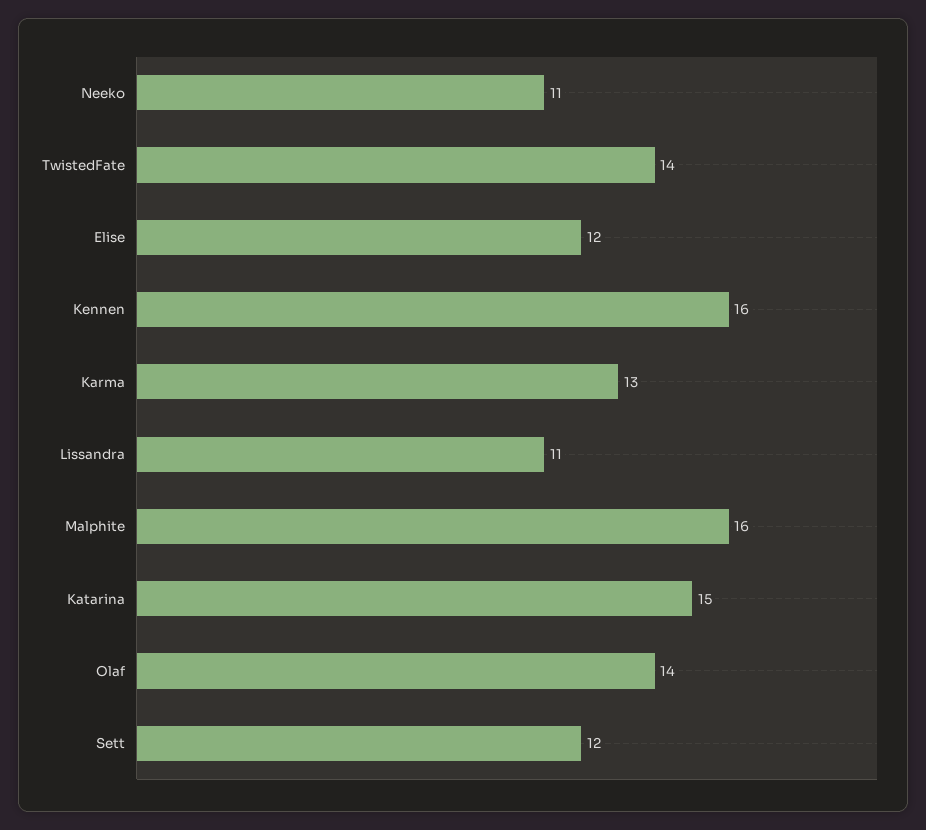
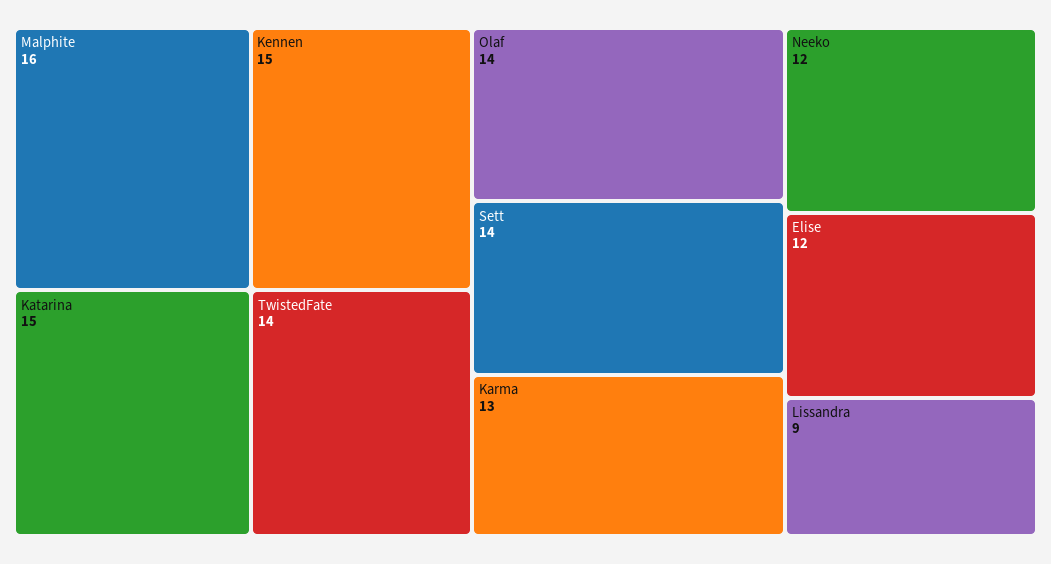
  {
-   "Neeko": 11,
+   "Neeko": 12,
    "TwistedFate": 14,
    "Elise": 12,
-   "Kennen": 16,
+   "Kennen": 15,
    "Karma": 13,
-   "Lissandra": 11,
+   "Lissandra": 9,
    "Malphite": 16,
    "Katarina": 15,
    "Olaf": 14,
-   "Sett": 12
+   "Sett": 14
  }

